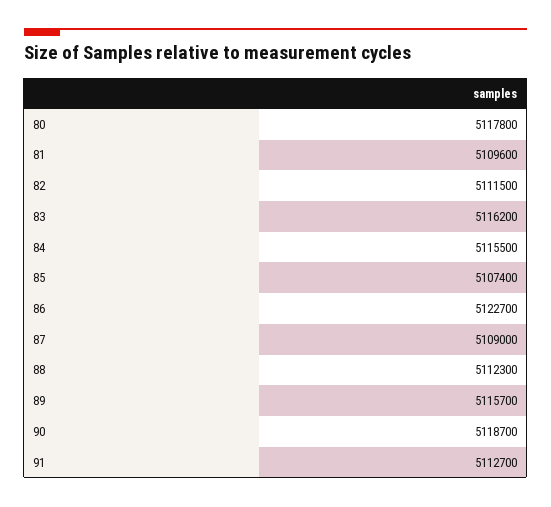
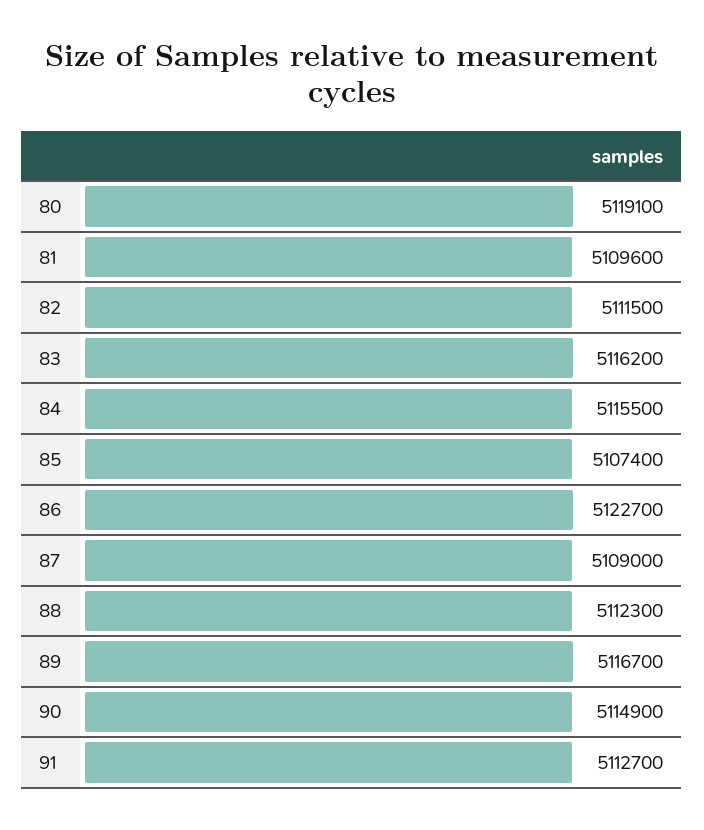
  {
-   "80": 5117800,
+   "80": 5119100,
    "81": 5109600,
    "82": 5111500,
    "83": 5116200,
    "84": 5115500,
    "85": 5107400,
    "86": 5122700,
    "87": 5109000,
    "88": 5112300,
-   "89": 5115700,
+   "89": 5116700,
-   "90": 5118700,
+   "90": 5114900,
    "91": 5112700
  }

